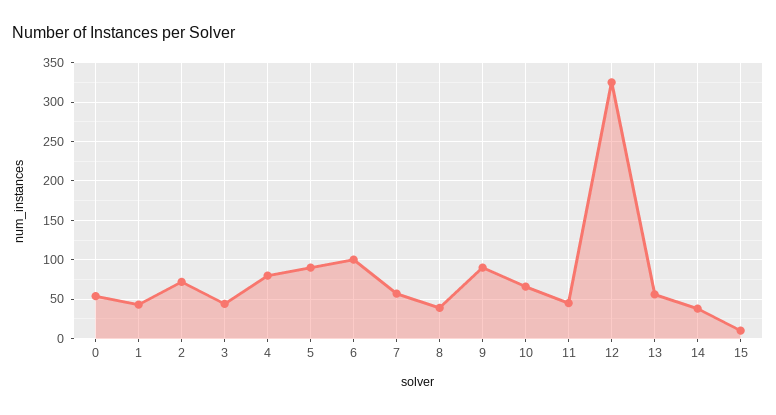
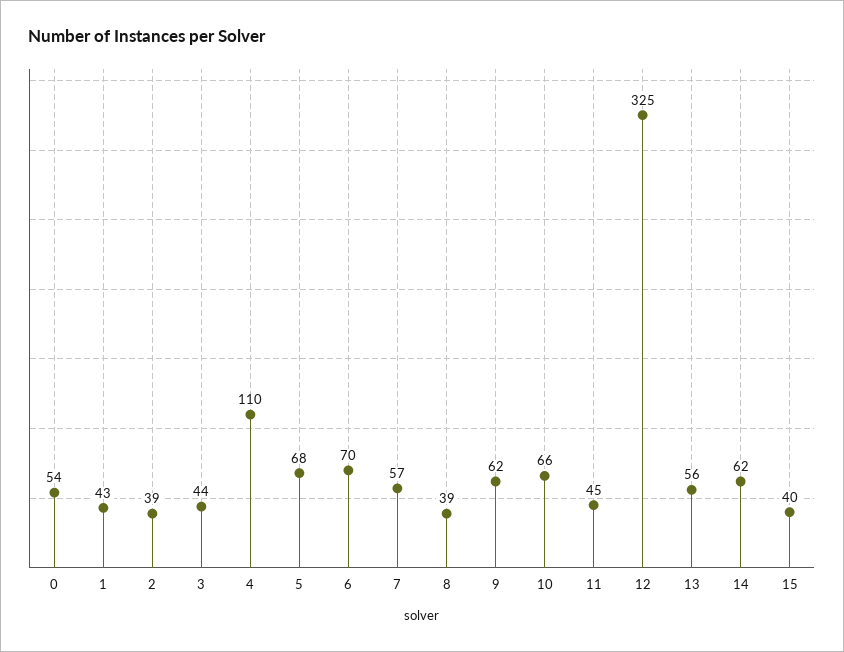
  {
    "0": 54,
    "1": 43,
-   "2": 70,
+   "2": 39,
    "3": 44,
-   "4": 80,
+   "4": 110,
-   "5": 90,
+   "5": 68,
-   "6": 100,
+   "6": 70,
    "7": 57,
    "8": 39,
-   "9": 90,
+   "9": 62,
    "10": 66,
    "11": 45,
    "12": 325,
    "13": 56,
-   "14": 40,
+   "14": 62,
-   "15": 10
+   "15": 40
  }

